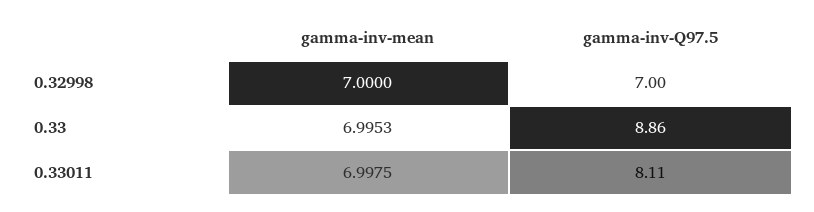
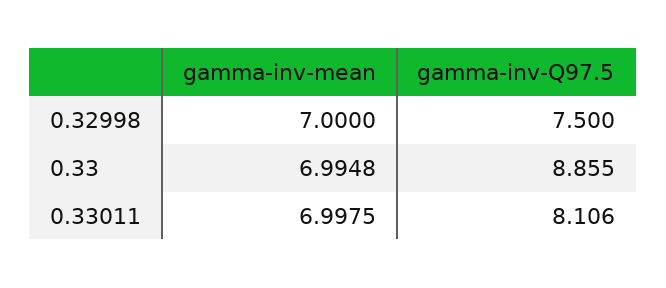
  {
    "gamma-inv-mean": {
      "0.32998": 7,
-     "0.33": 6.9953,
+     "0.33": 6.9948,
      "0.33011": 6.9975
    },
    "gamma-inv-Q97.5": {
-     "0.32998": 7,
+     "0.32998": 7.5,
      "0.33": 8.855,
      "0.33011": 8.106
    }
  }

